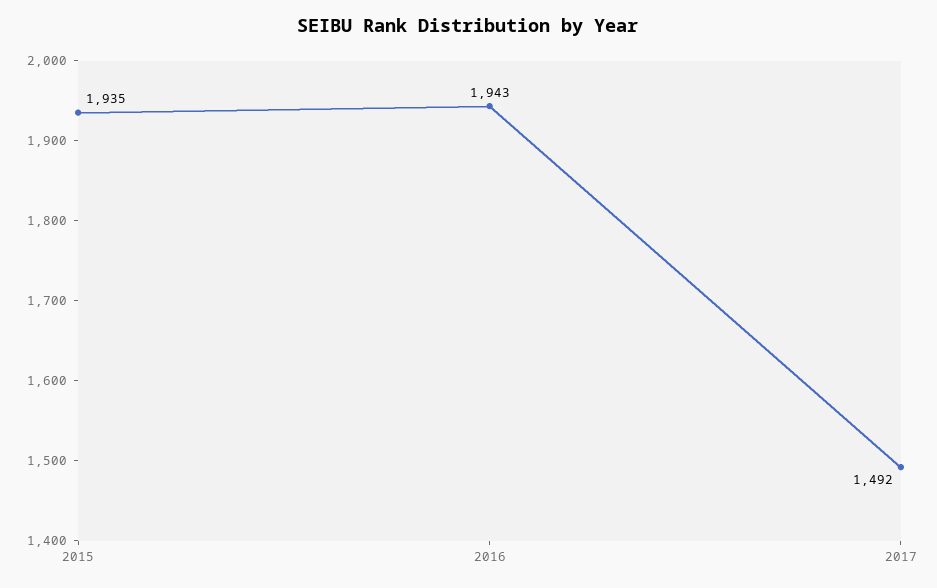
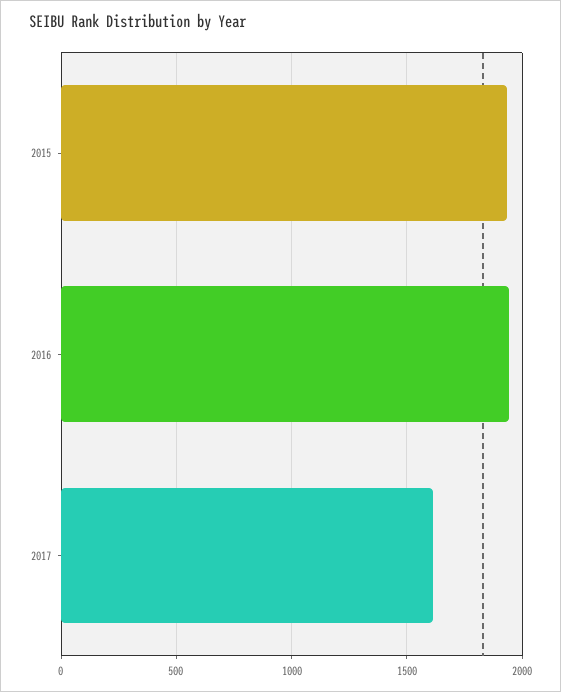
  {
    "2015": 1935,
    "2016": 1943,
-   "2017": 1492
+   "2017": 1600
  }

